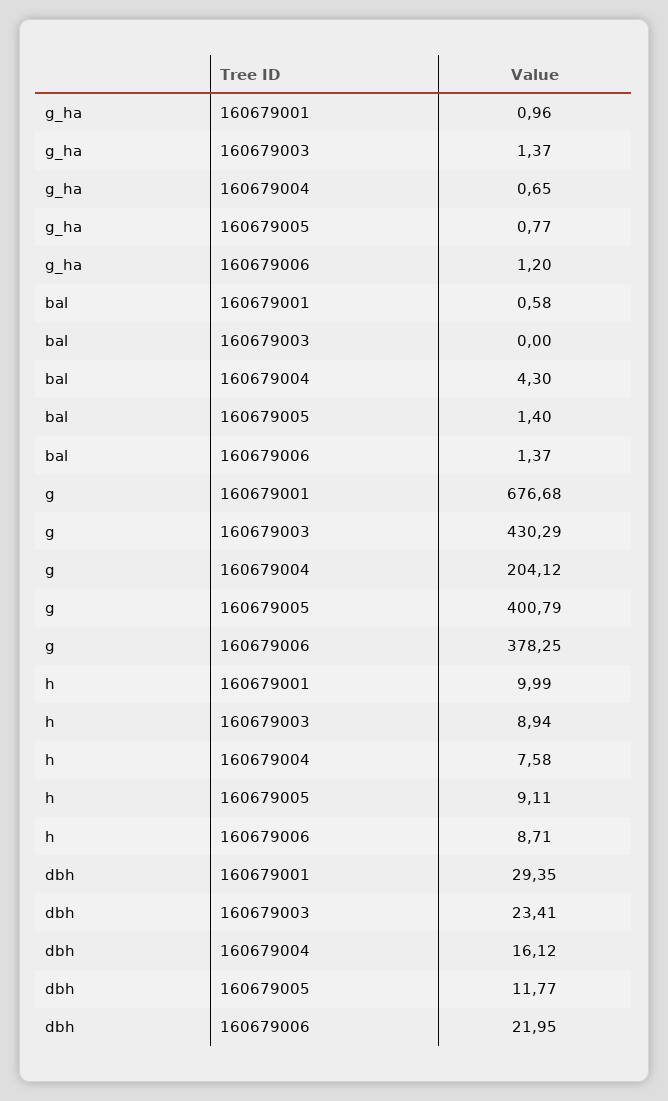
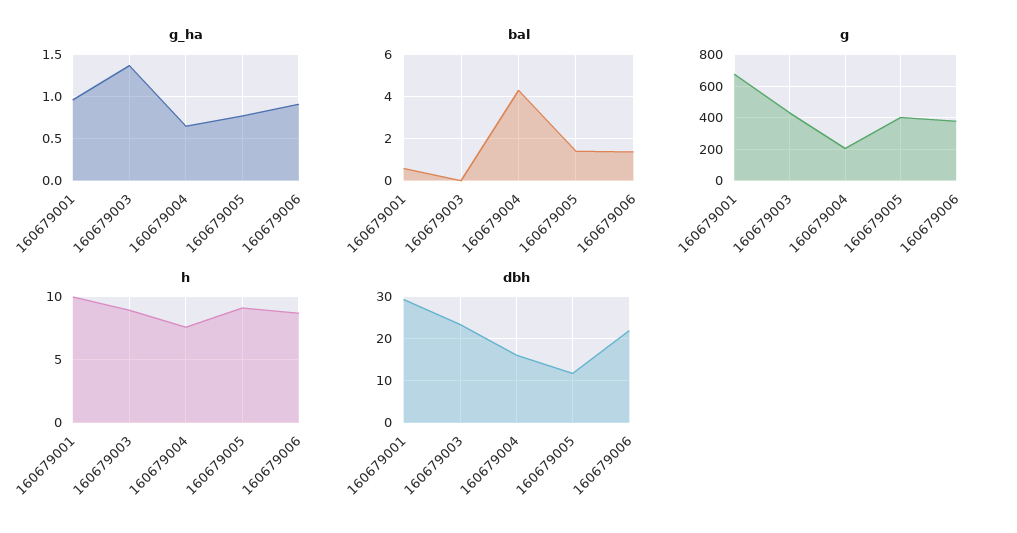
  {
    "g_ha": {
      "160679001": 0.96,
      "160679003": 1.37,
      "160679004": 0.65,
      "160679005": 0.77,
-     "160679006": 1.2
+     "160679006": 0.9
    },
    "bal": {
      "160679001": 0.58,
      "160679003": 0,
      "160679004": 4.3,
      "160679005": 1.4,
      "160679006": 1.37
    },
    "g": {
      "160679001": 676.68,
      "160679003": 430.29,
      "160679004": 204.12,
      "160679005": 400.79,
      "160679006": 378.25
    },
    "h": {
      "160679001": 9.99,
      "160679003": 8.94,
      "160679004": 7.58,
      "160679005": 9.11,
      "160679006": 8.71
    },
    "dbh": {
      "160679001": 29.35,
      "160679003": 23.41,
      "160679004": 16.12,
      "160679005": 11.77,
      "160679006": 21.95
    }
  }

